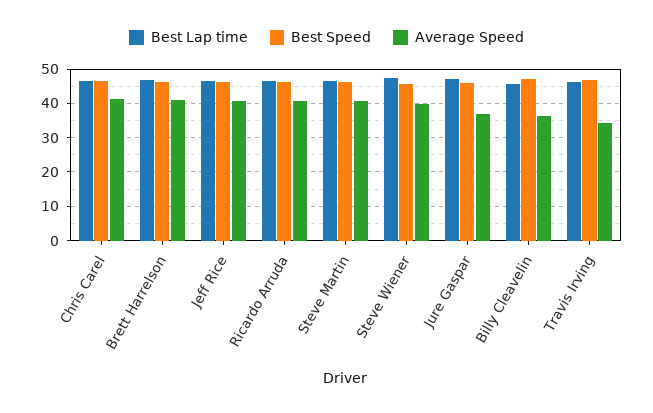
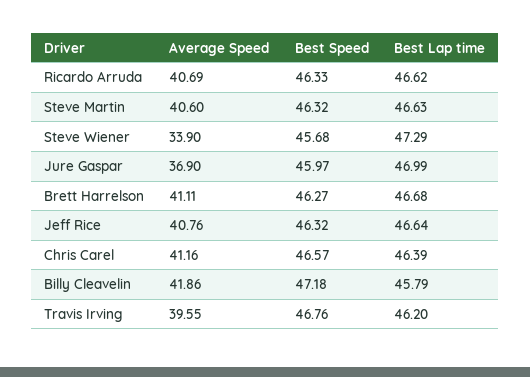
  {
    "Best Lap time": {
      "Chris Carel": 46.39,
      "Brett Harrelson": 46.68,
      "Jeff Rice": 46.64,
      "Ricardo Arruda": 46.62,
      "Steve Martin": 46.63,
      "Steve Wiener": 47.29,
      "Jure Gaspar": 46.99,
      "Billy Cleavelin": 45.79,
      "Travis Irving": 46.2
    },
    "Best Speed": {
      "Chris Carel": 46.57,
      "Brett Harrelson": 46.27,
      "Jeff Rice": 46.32,
      "Ricardo Arruda": 46.33,
      "Steve Martin": 46.32,
      "Steve Wiener": 45.68,
      "Jure Gaspar": 45.97,
      "Billy Cleavelin": 47.18,
      "Travis Irving": 46.76
    },
    "Average Speed": {
      "Chris Carel": 41.16,
      "Brett Harrelson": 41.11,
      "Jeff Rice": 40.76,
      "Ricardo Arruda": 40.69,
      "Steve Martin": 40.6,
-     "Steve Wiener": 40,
+     "Steve Wiener": 33.9,
      "Jure Gaspar": 36.9,
-     "Billy Cleavelin": 36,
+     "Billy Cleavelin": 41.86,
-     "Travis Irving": 34
+     "Travis Irving": 39.55
    }
  }

